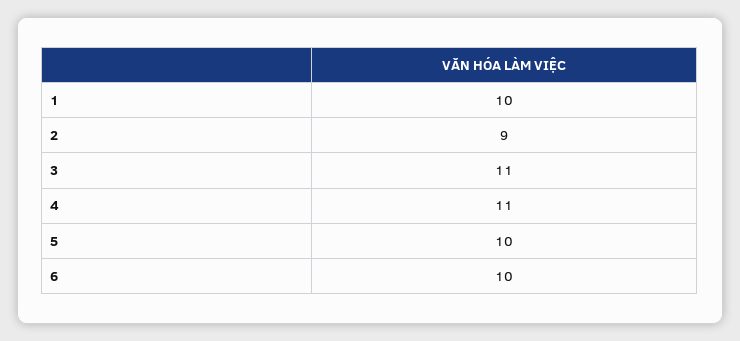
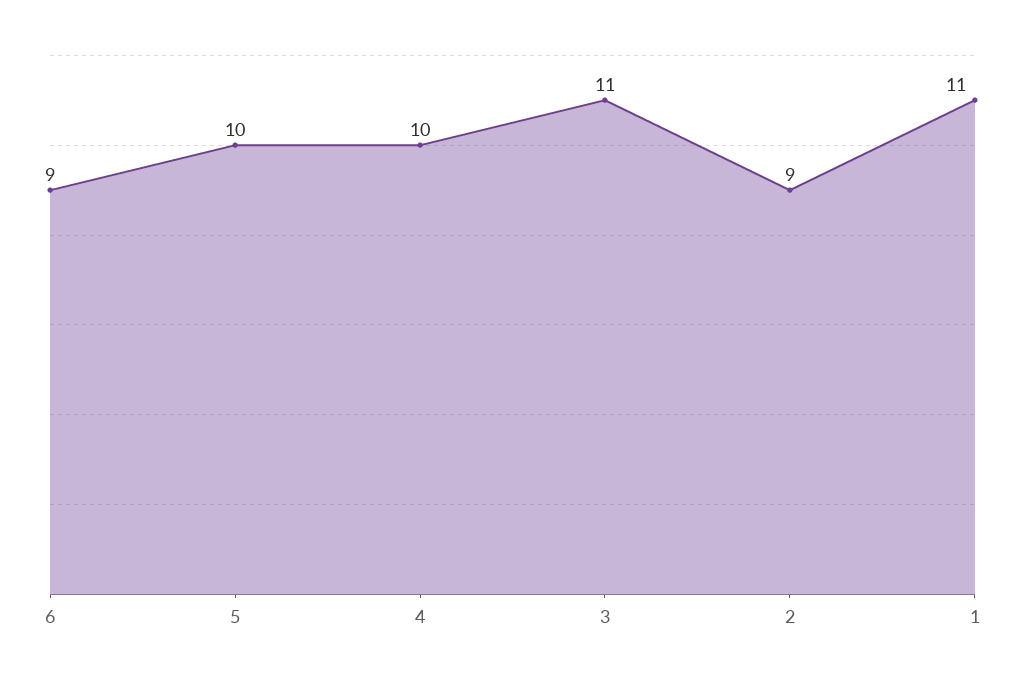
  {
-   "1": 10,
+   "1": 11,
    "2": 9,
    "3": 11,
-   "4": 11,
+   "4": 10,
    "5": 10,
-   "6": 10
+   "6": 9
  }

